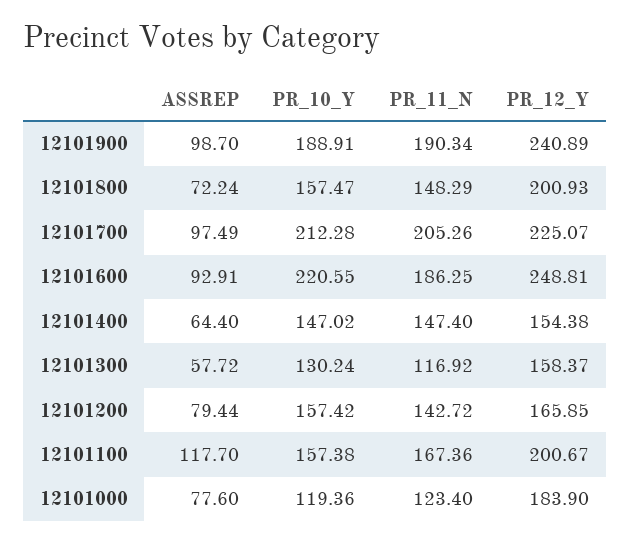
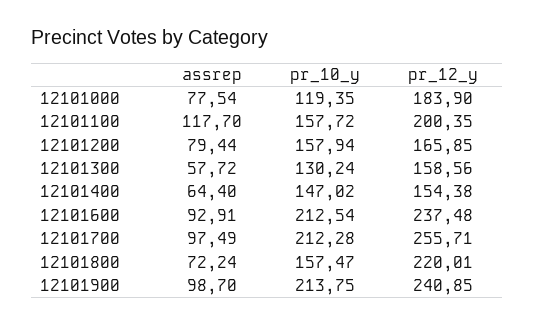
  {
    "ASSREP": {
      "12101900": 98.7,
      "12101800": 72.24,
      "12101700": 97.49,
      "12101600": 92.91,
      "12101400": 64.4,
      "12101300": 57.72,
      "12101200": 79.44,
      "12101100": 117.7,
-     "12101000": 77.6
+     "12101000": 77.54
    },
    "PR_10_Y": {
-     "12101900": 188.91,
+     "12101900": 213.75,
      "12101800": 157.47,
      "12101700": 212.28,
-     "12101600": 220.55,
+     "12101600": 212.54,
      "12101400": 147.02,
      "12101300": 130.24,
-     "12101200": 157.42,
+     "12101200": 157.94,
-     "12101100": 157.38,
+     "12101100": 157.72,
-     "12101000": 119.36
+     "12101000": 119.35
    },
-   "PR_11_N": {
-     "12101900": 190.34,
-     "12101800": 148.29,
-     "12101700": 205.26,
-     "12101600": 186.25,
-     "12101400": 147.4,
-     "12101300": 116.92,
-     "12101200": 142.72,
-     "12101100": 167.36,
-     "12101000": 123.4
-   },
    "PR_12_Y": {
-     "12101900": 240.89,
+     "12101900": 240.85,
-     "12101800": 200.93,
+     "12101800": 220.01,
-     "12101700": 225.07,
+     "12101700": 255.71,
-     "12101600": 248.81,
+     "12101600": 237.48,
      "12101400": 154.38,
-     "12101300": 158.37,
+     "12101300": 158.56,
      "12101200": 165.85,
-     "12101100": 200.67,
+     "12101100": 200.35,
      "12101000": 183.9
    }
  }

